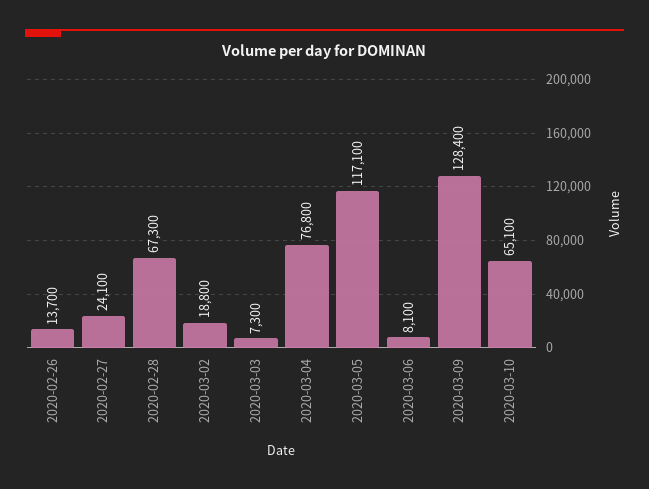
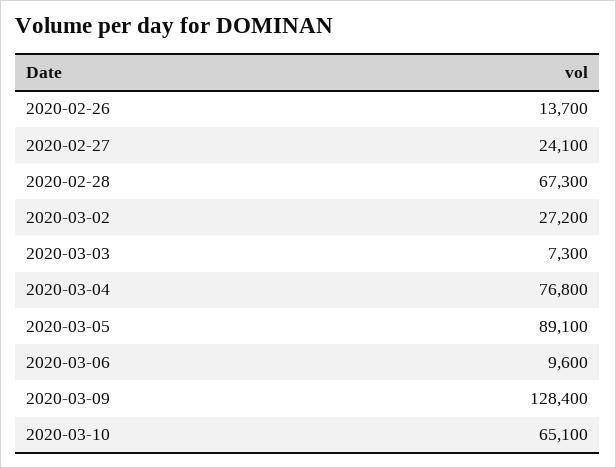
  {
    "2020-02-26": 13700,
    "2020-02-27": 24100,
    "2020-02-28": 67300,
-   "2020-03-02": 18800,
+   "2020-03-02": 27200,
    "2020-03-03": 7300,
    "2020-03-04": 76800,
-   "2020-03-05": 117100,
+   "2020-03-05": 89100,
-   "2020-03-06": 8100,
+   "2020-03-06": 9600,
    "2020-03-09": 128400,
    "2020-03-10": 65100
  }

